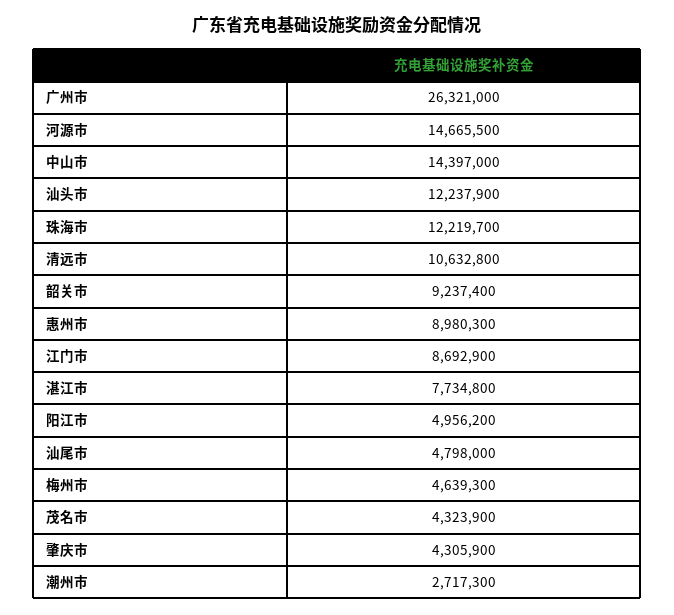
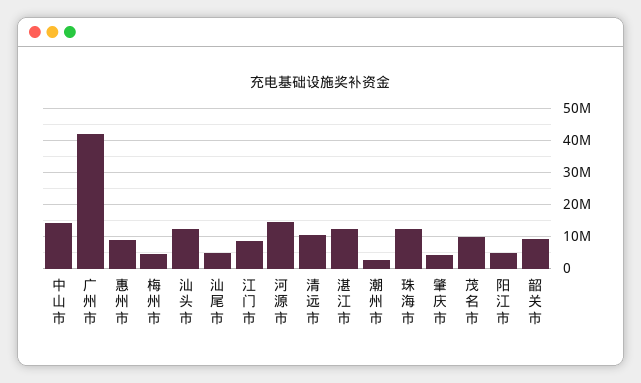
  {
-   "广州市": 26321000,
+   "广州市": 42000000,
    "河源市": 14665500,
    "中山市": 14397000,
    "汕头市": 12237900,
    "珠海市": 12219700,
    "清远市": 10632800,
    "韶关市": 9237400,
    "惠州市": 8980300,
    "江门市": 8692900,
-   "湛江市": 7734800,
+   "湛江市": 12000000,
    "阳江市": 4956200,
    "汕尾市": 4798000,
    "梅州市": 4639300,
-   "茂名市": 4323900,
+   "茂名市": 10000000,
    "肇庆市": 4305900,
    "潮州市": 2717300
  }

